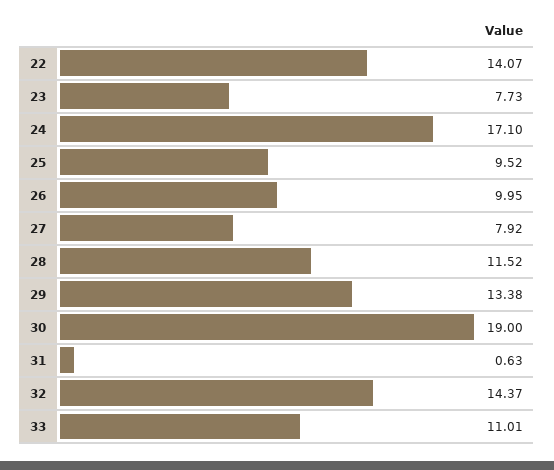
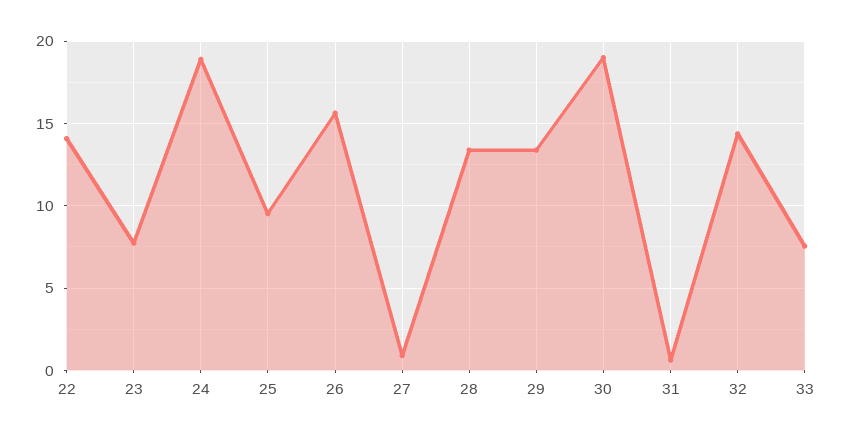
  {
    "22": 14.07,
    "23": 7.73,
-   "24": 17.1,
+   "24": 19,
    "25": 9.52,
-   "26": 9.95,
+   "26": 15.5,
-   "27": 7.92,
+   "27": 1,
-   "28": 11.52,
+   "28": 13.5,
    "29": 13.38,
    "30": 19,
    "31": 0.63,
    "32": 14.37,
-   "33": 11.01
+   "33": 7.5
  }

